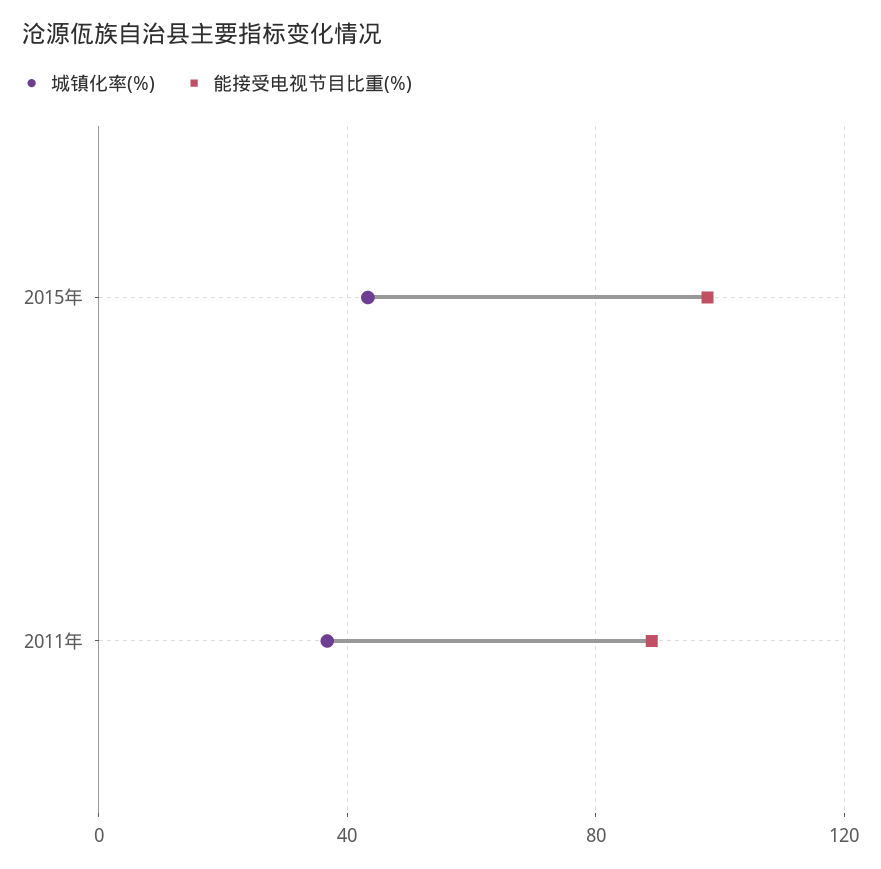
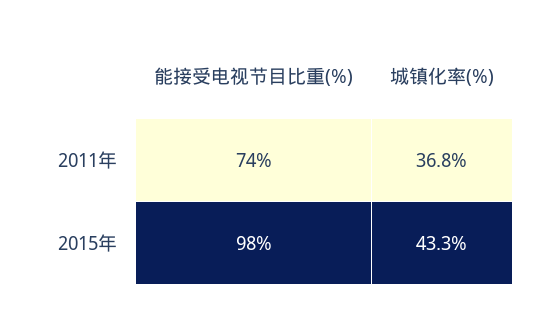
  {
    "城镇化率(%)": {
      "2015年": 43.3,
      "2011年": 36.8
    },
    "能接受电视节目比重(%)": {
      "2015年": 98,
-     "2011年": 90
+     "2011年": 74
    }
  }

